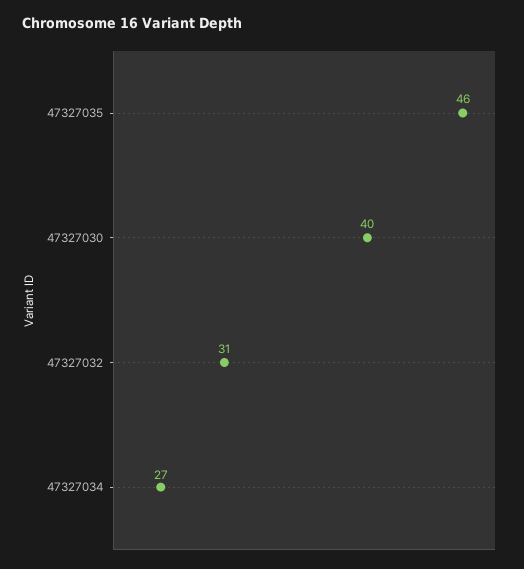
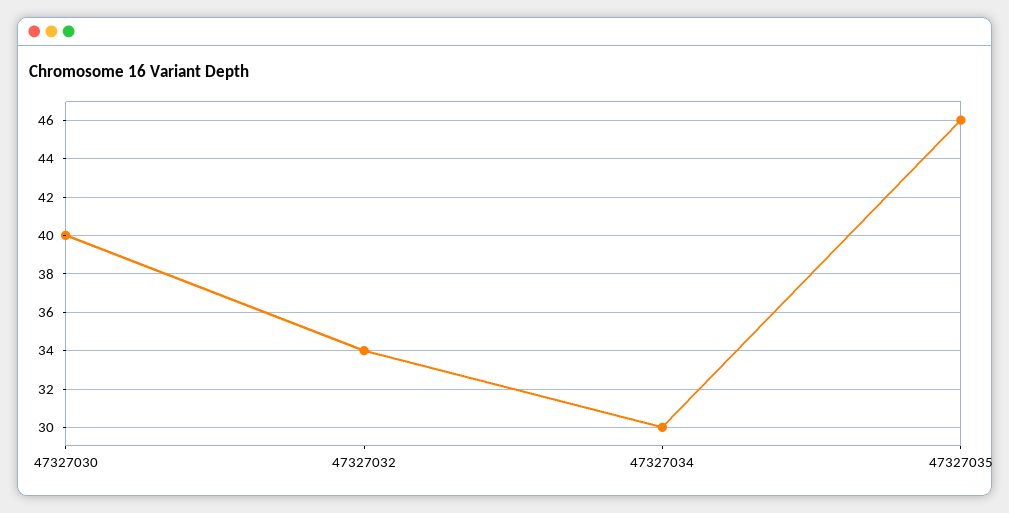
  {
    "47327035": 46,
    "47327030": 40,
-   "47327032": 31,
+   "47327032": 34,
-   "47327034": 27
+   "47327034": 30
  }

